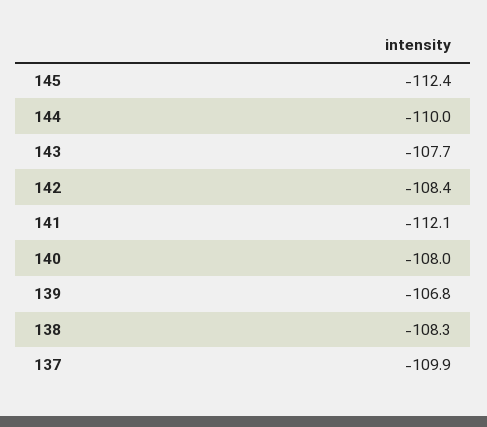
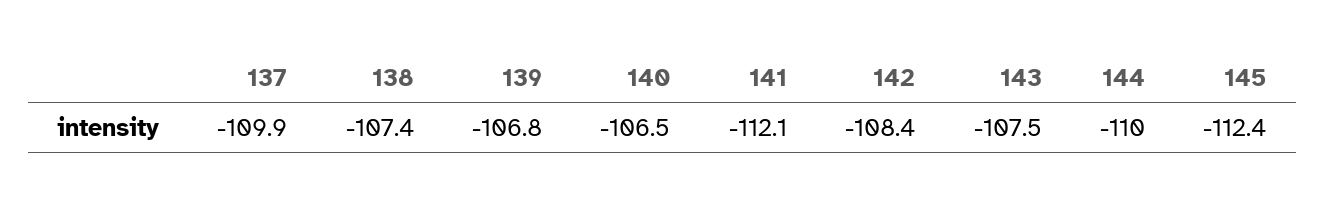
  {
    "145": -112.4,
    "144": -110,
-   "143": -107.7,
+   "143": -107.5,
    "142": -108.4,
    "141": -112.1,
-   "140": -108,
+   "140": -106.5,
    "139": -106.8,
-   "138": -108.3,
+   "138": -107.4,
    "137": -109.9
  }

